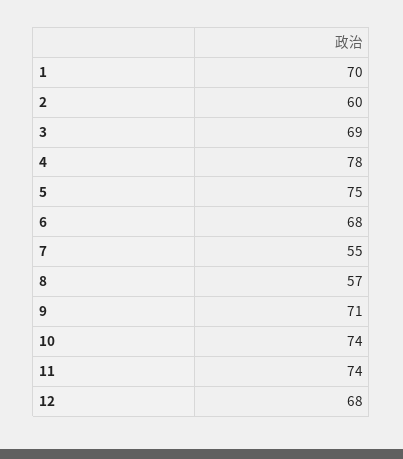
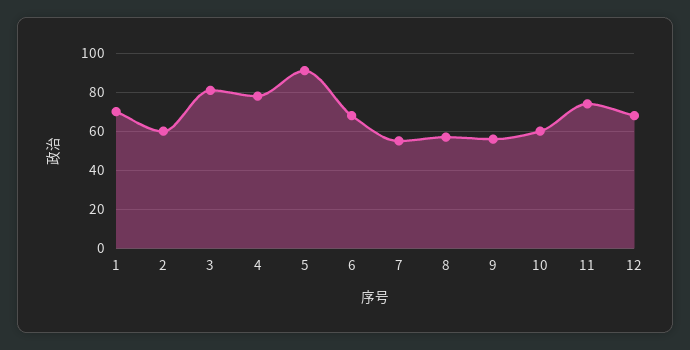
  {
    "1": 70,
    "2": 60,
-   "3": 69,
+   "3": 80,
    "4": 78,
-   "5": 75,
+   "5": 90,
    "6": 68,
    "7": 55,
    "8": 57,
-   "9": 71,
+   "9": 55,
-   "10": 74,
+   "10": 60,
    "11": 74,
    "12": 68
  }

